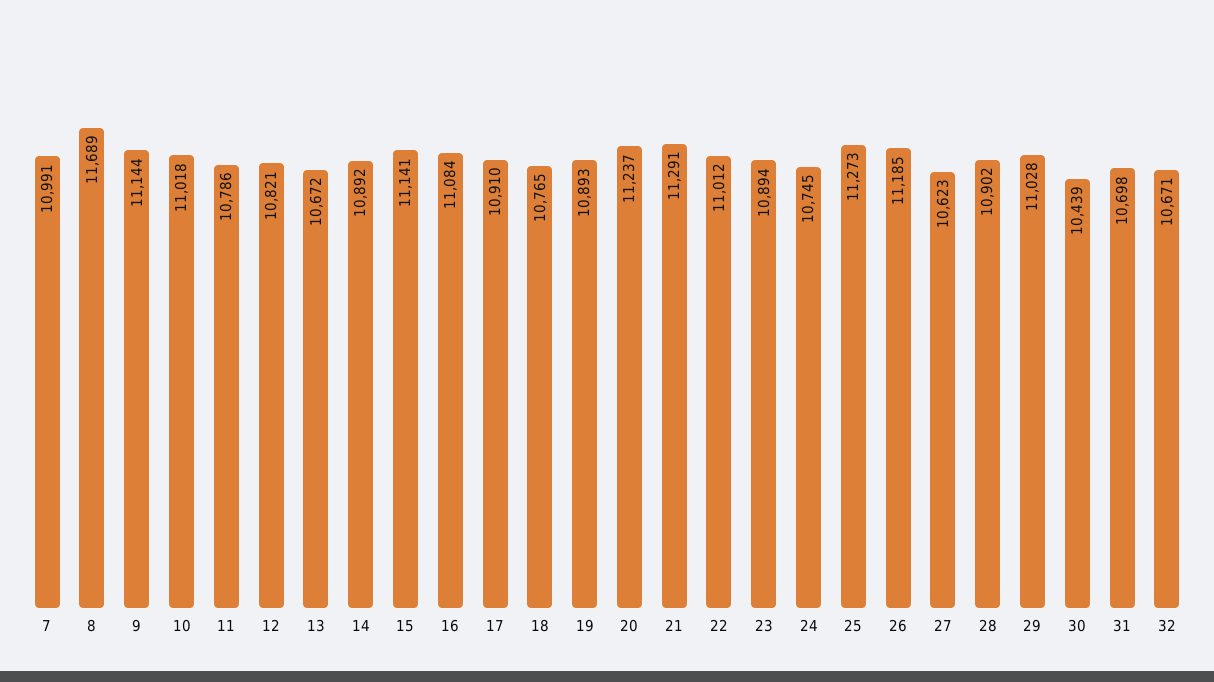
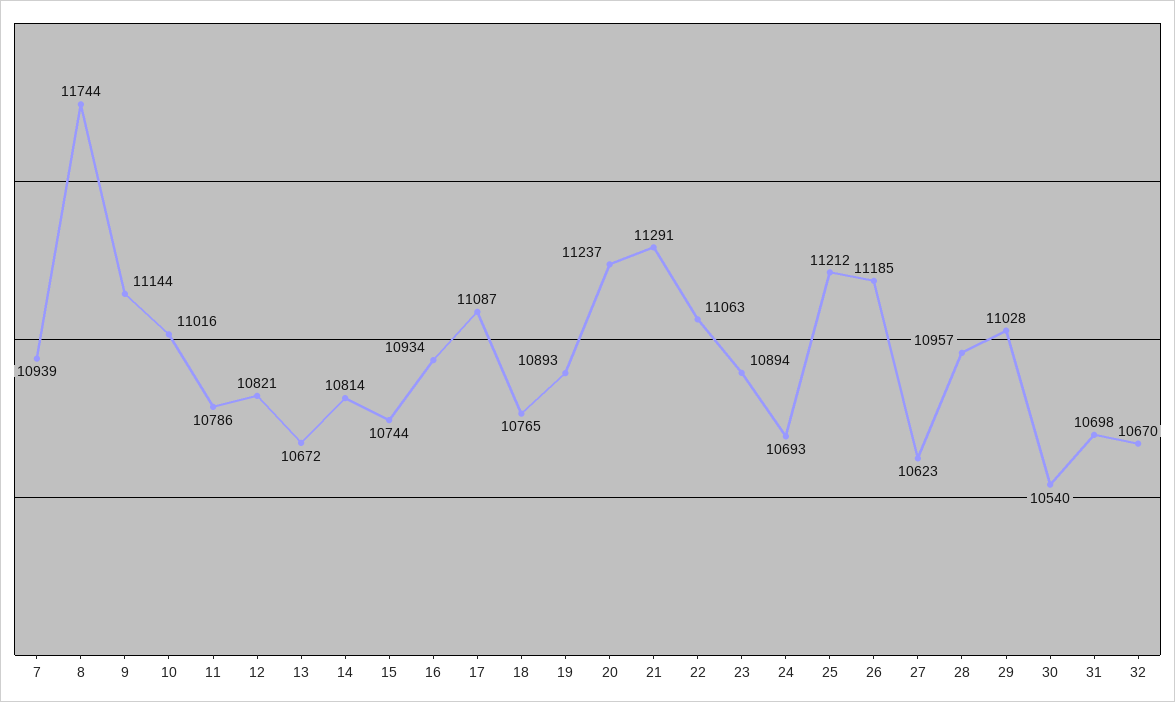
  {
-   "7": 10991,
+   "7": 10939,
-   "8": 11689,
+   "8": 11744,
    "9": 11144,
-   "10": 11018,
+   "10": 11016,
    "11": 10786,
    "12": 10821,
    "13": 10672,
-   "14": 10892,
+   "14": 10814,
-   "15": 11141,
+   "15": 10744,
-   "16": 11084,
+   "16": 10934,
-   "17": 10910,
+   "17": 11087,
    "18": 10765,
    "19": 10893,
    "20": 11237,
    "21": 11291,
-   "22": 11012,
+   "22": 11063,
    "23": 10894,
-   "24": 10745,
+   "24": 10693,
-   "25": 11273,
+   "25": 11212,
    "26": 11185,
    "27": 10623,
-   "28": 10902,
+   "28": 10957,
    "29": 11028,
-   "30": 10439,
+   "30": 10540,
    "31": 10698,
-   "32": 10671
+   "32": 10670
  }

